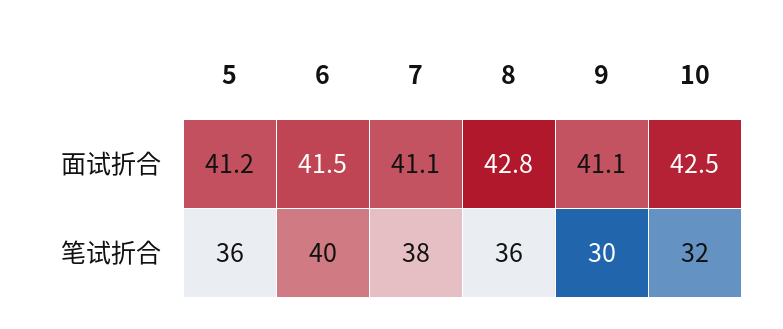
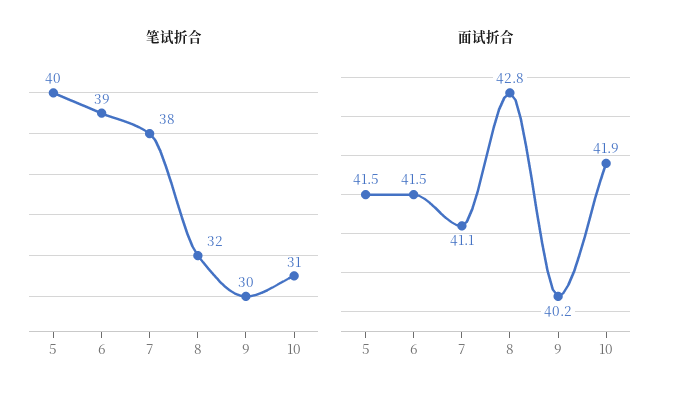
  {
    "面试折合": {
-     "5": 41.2,
+     "5": 41.5,
      "6": 41.5,
      "7": 41.1,
      "8": 42.8,
-     "9": 41.1,
+     "9": 40.2,
-     "10": 42.5
+     "10": 41.9
    },
    "笔试折合": {
-     "5": 36,
+     "5": 40,
-     "6": 40,
+     "6": 39,
      "7": 38,
-     "8": 36,
+     "8": 32,
      "9": 30,
-     "10": 32
+     "10": 31
    }
  }

